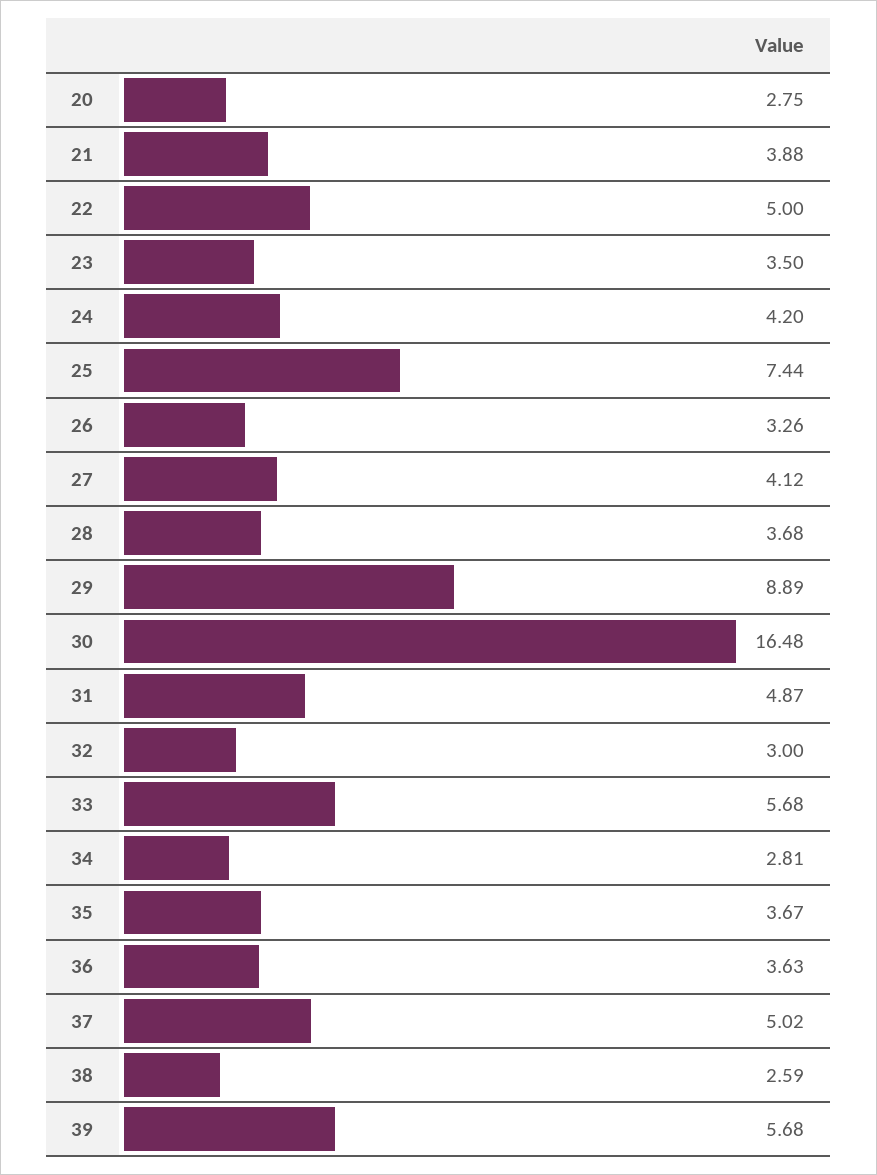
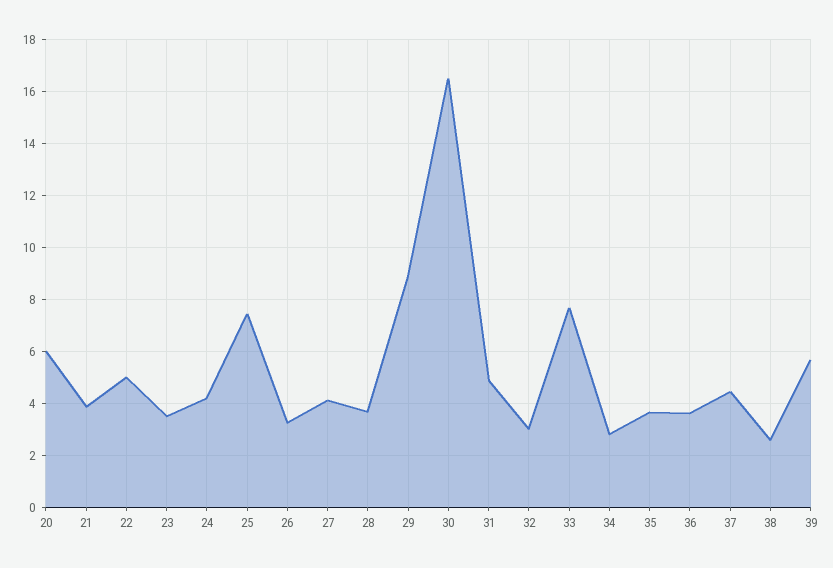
  {
-   "20": 2.75,
+   "20": 6,
    "21": 3.88,
    "22": 5,
    "23": 3.5,
    "24": 4.2,
    "25": 7.44,
    "26": 3.26,
    "27": 4.12,
    "28": 3.68,
    "29": 8.89,
    "30": 16.48,
    "31": 4.87,
    "32": 3,
-   "33": 5.68,
+   "33": 7.75,
    "34": 2.81,
    "35": 3.67,
    "36": 3.63,
-   "37": 5.02,
+   "37": 4.5,
    "38": 2.59,
    "39": 5.68
  }

